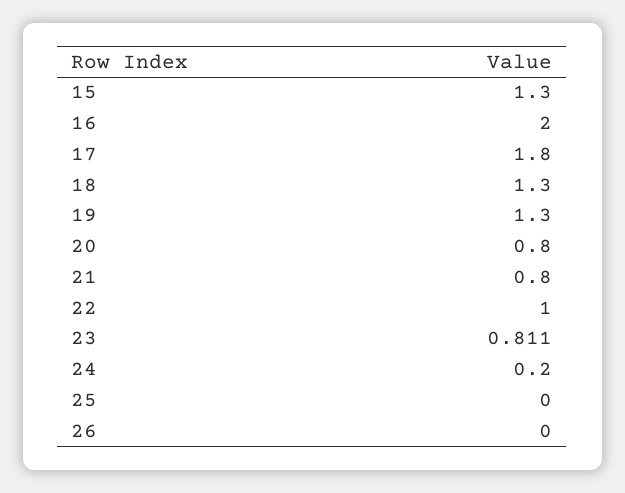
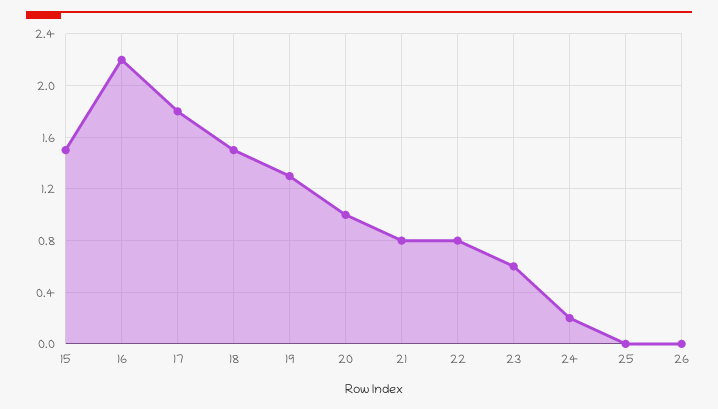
  {
-   "15": 1.3,
+   "15": 1.5,
-   "16": 2,
+   "16": 2.2,
    "17": 1.8,
-   "18": 1.3,
+   "18": 1.5,
    "19": 1.3,
-   "20": 0.8,
+   "20": 1,
    "21": 0.8,
-   "22": 1,
+   "22": 0.8,
-   "23": 0.811,
+   "23": 0.6,
    "24": 0.2,
    "25": 0,
    "26": 0
  }

